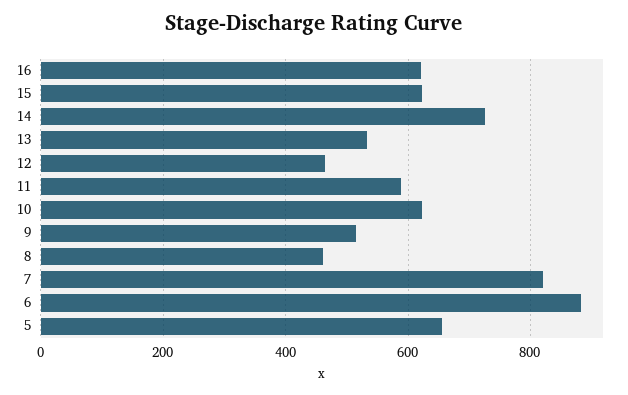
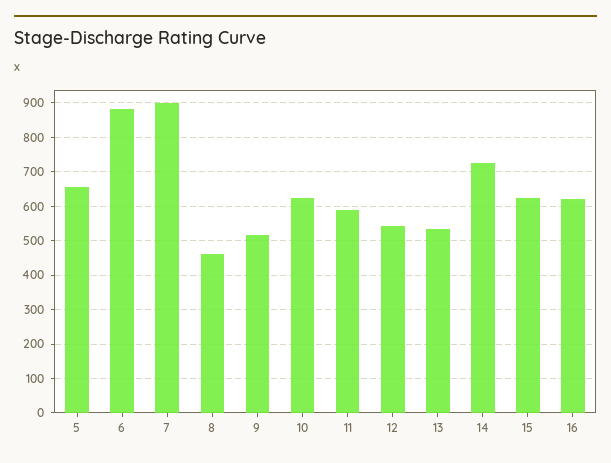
  {
    "16": 620,
    "15": 620,
    "14": 720,
    "13": 540,
-   "12": 460,
+   "12": 540,
    "11": 580,
    "10": 620,
    "9": 520,
    "8": 460,
-   "7": 820,
+   "7": 900,
    "6": 880,
    "5": 660
  }

